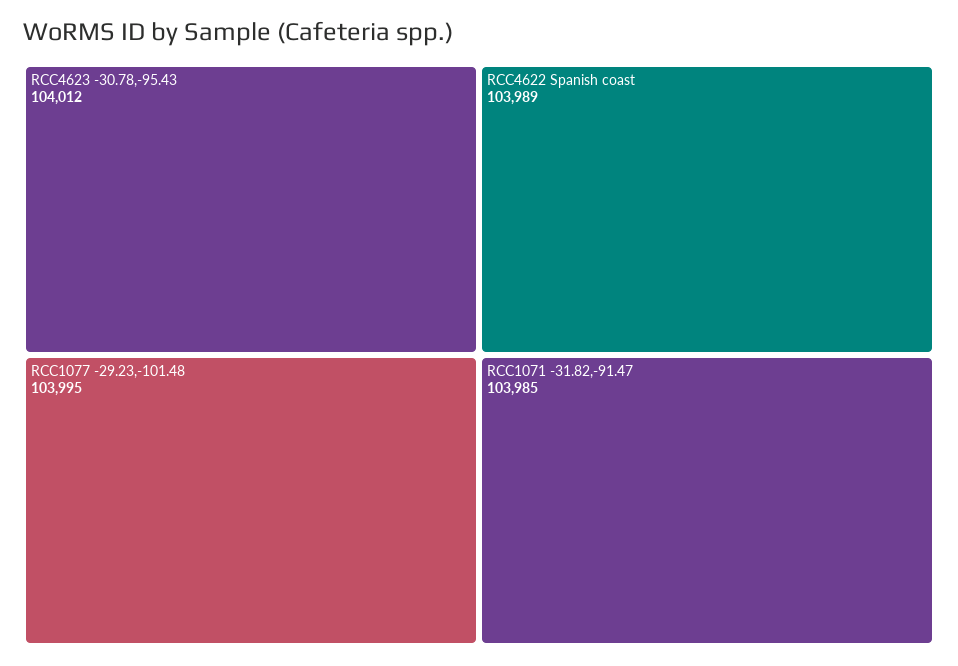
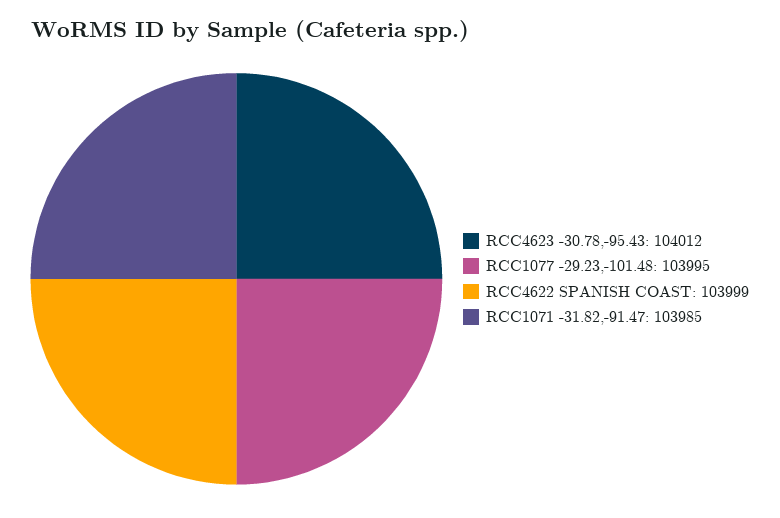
  {
    "RCC4623 -30.78,-95.43": 104012,
    "RCC1077 -29.23,-101.48": 103995,
-   "RCC4622 Spanish coast": 103989,
+   "RCC4622 Spanish coast": 103999,
    "RCC1071 -31.82,-91.47": 103985
  }

